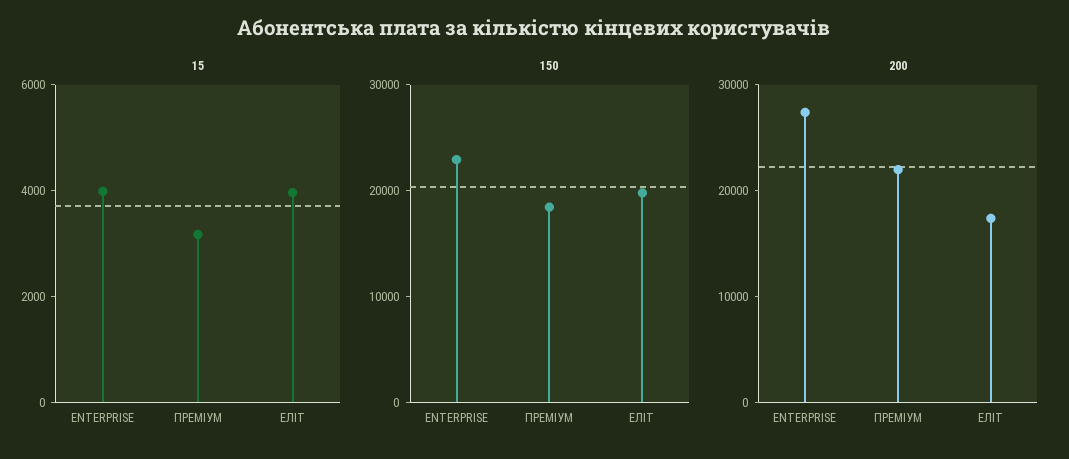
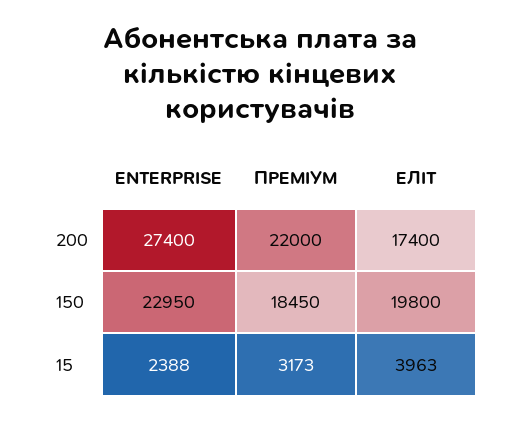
  {
    "15": {
-     "ENTERPRISE": 4000,
+     "ENTERPRISE": 2388,
      "ПРЕМІУМ": 3173,
      "ЕЛІТ": 3963
    },
    "150": {
      "ENTERPRISE": 22950,
      "ПРЕМІУМ": 18450,
      "ЕЛІТ": 19800
    },
    "200": {
      "ENTERPRISE": 27400,
      "ПРЕМІУМ": 22000,
      "ЕЛІТ": 17400
    }
  }

